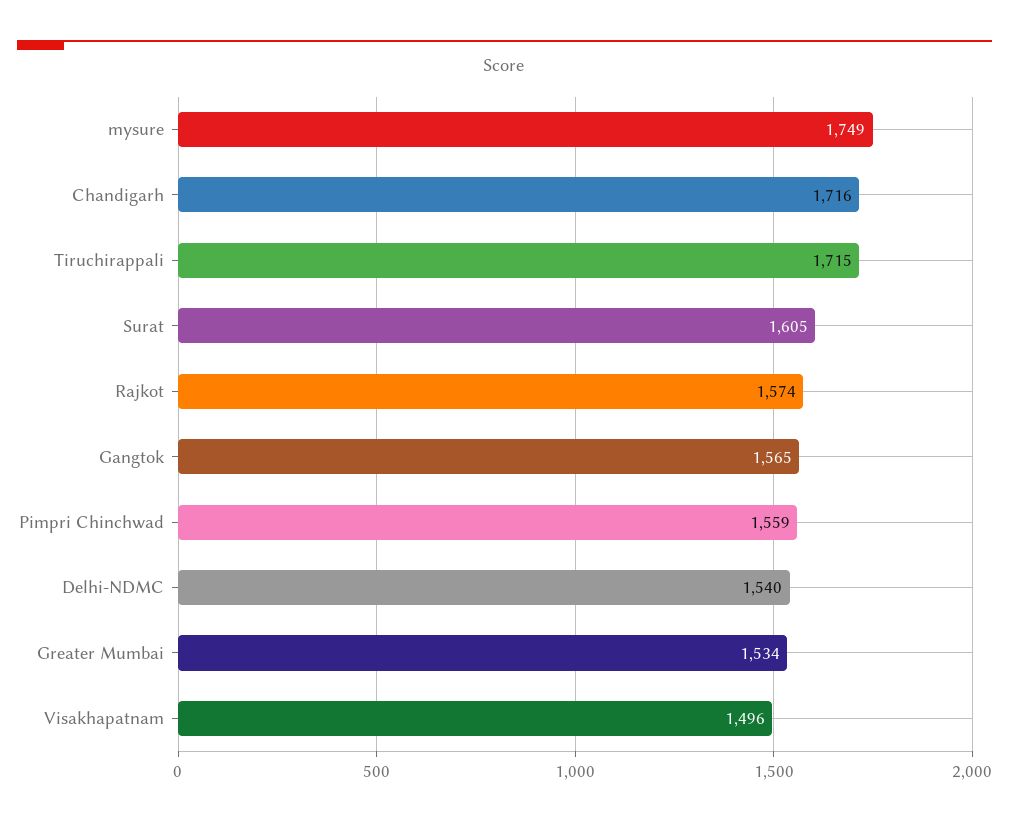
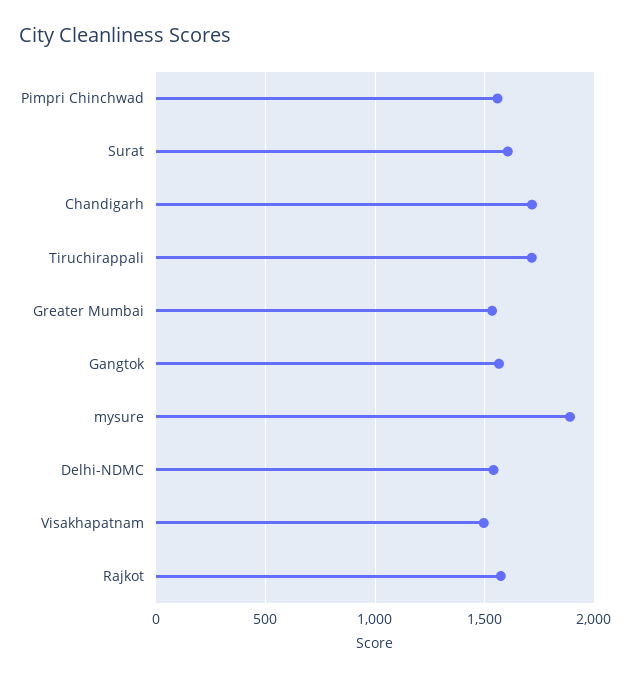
  {
-   "mysure": 1749,
+   "mysure": 1900,
    "Chandigarh": 1716,
    "Tiruchirappali": 1715,
    "Surat": 1605,
    "Rajkot": 1574,
    "Gangtok": 1565,
    "Pimpri Chinchwad": 1559,
    "Delhi-NDMC": 1540,
    "Greater Mumbai": 1534,
    "Visakhapatnam": 1496
  }

